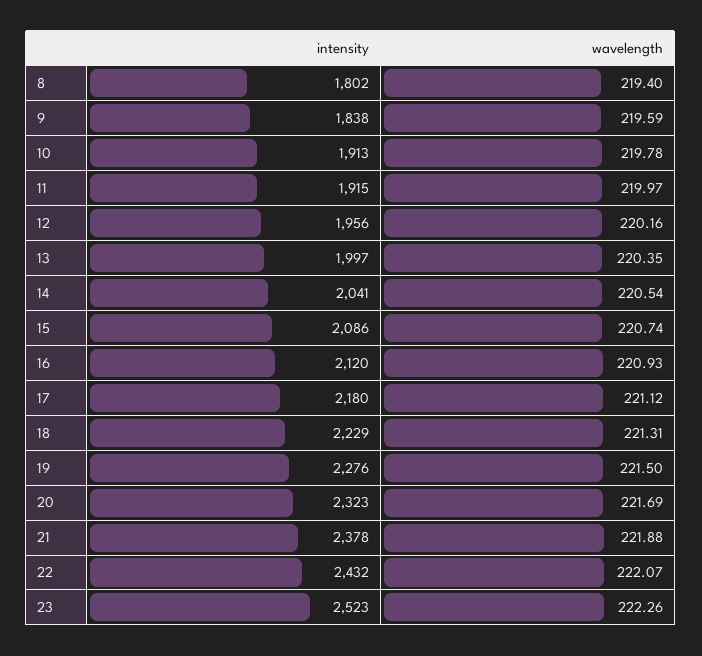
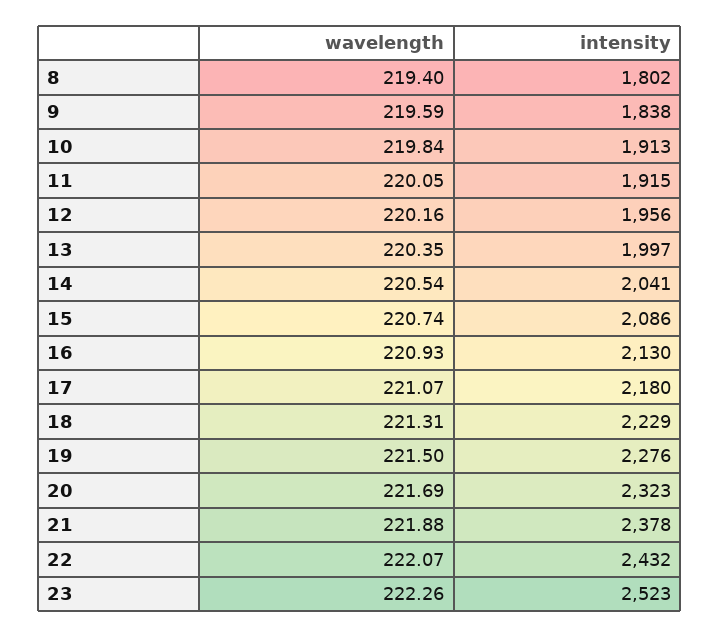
  {
    "intensity": {
      "8": 1802,
      "9": 1838,
      "10": 1913,
      "11": 1915,
      "12": 1956,
      "13": 1997,
      "14": 2041,
      "15": 2086,
-     "16": 2120,
+     "16": 2130,
      "17": 2180,
      "18": 2229,
      "19": 2276,
      "20": 2323,
      "21": 2378,
      "22": 2432,
      "23": 2523
    },
    "wavelength": {
      "8": 219.4,
      "9": 219.59,
-     "10": 219.78,
+     "10": 219.84,
-     "11": 219.97,
+     "11": 220.05,
      "12": 220.16,
      "13": 220.35,
      "14": 220.54,
      "15": 220.74,
      "16": 220.93,
-     "17": 221.12,
+     "17": 221.07,
      "18": 221.31,
      "19": 221.5,
      "20": 221.69,
      "21": 221.88,
      "22": 222.07,
      "23": 222.26
    }
  }

